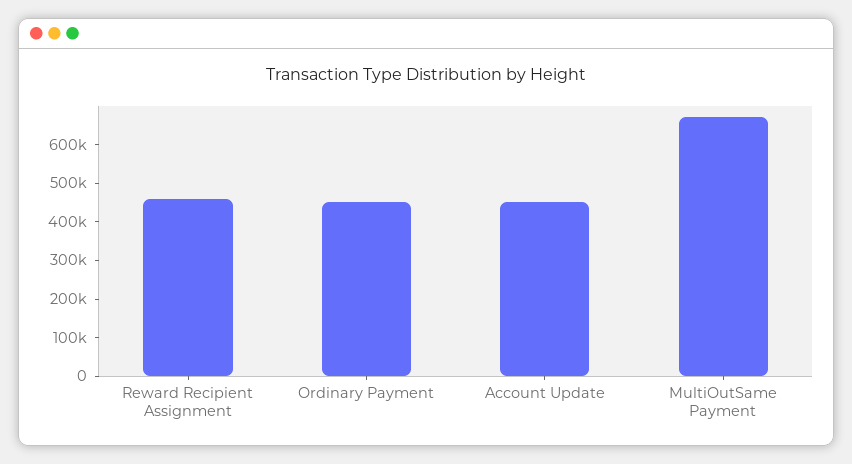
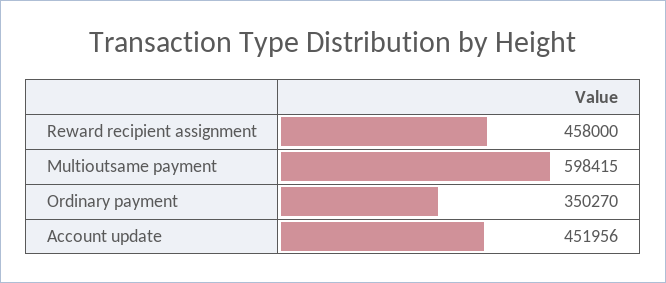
  {
    "Reward Recipient Assignment": 458000,
-   "Ordinary Payment": 450000,
+   "Ordinary Payment": 350270,
    "Account Update": 451956,
-   "MultiOutSame Payment": 675000
+   "MultiOutSame Payment": 598415
  }

